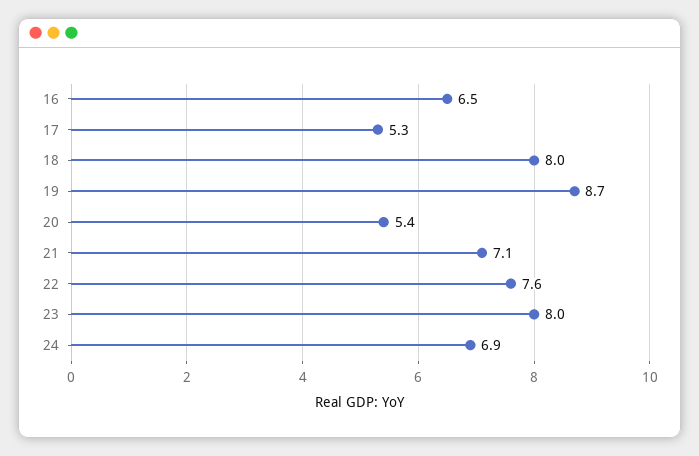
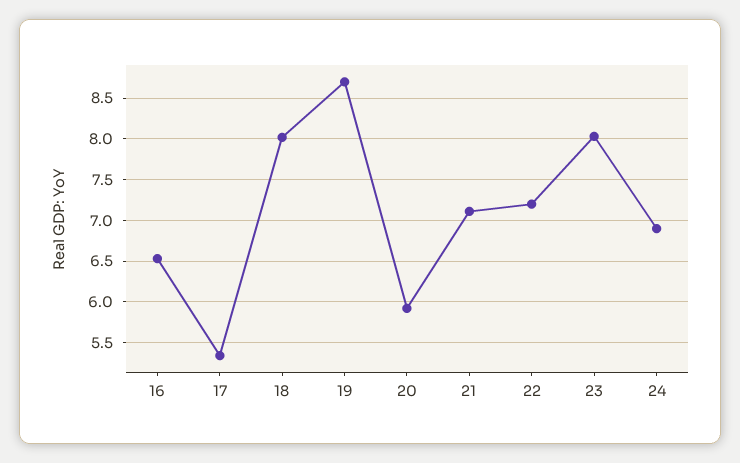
  {
    "16": 6.5,
    "17": 5.3,
    "18": 8,
    "19": 8.7,
-   "20": 5.4,
+   "20": 5.9,
    "21": 7.1,
-   "22": 7.6,
+   "22": 7.2,
    "23": 8,
    "24": 6.9
  }

